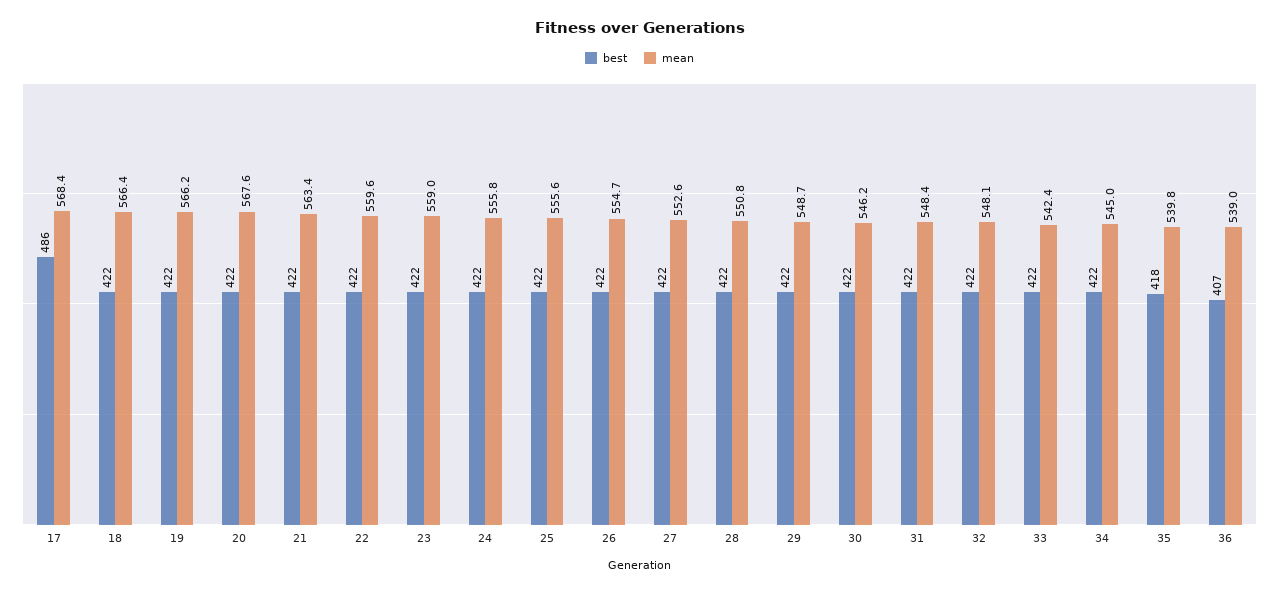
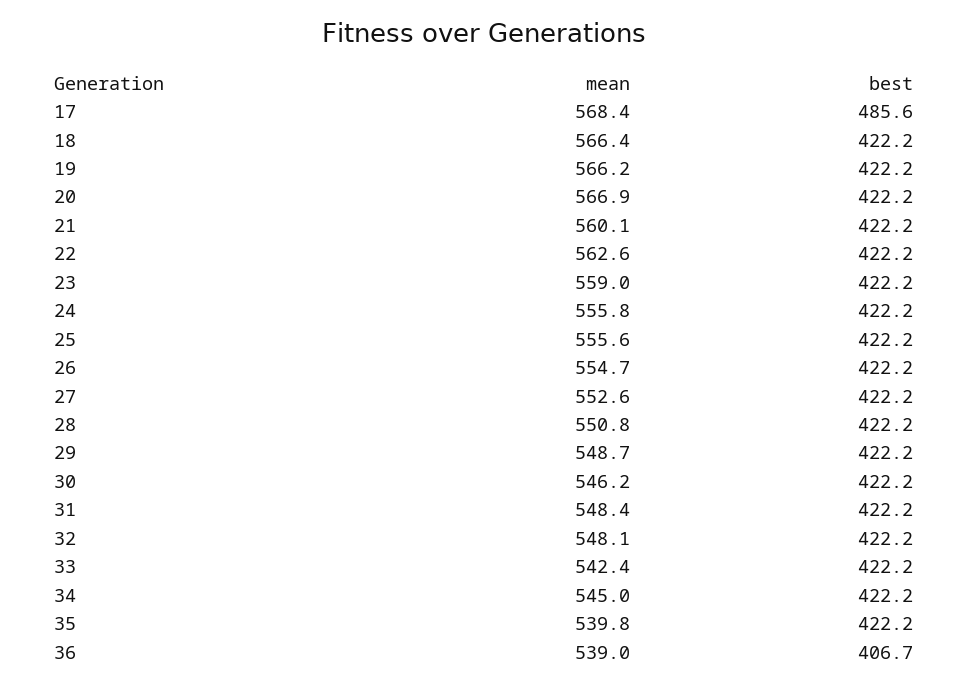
  {
    "best": {
      "17": 485.6,
      "18": 422.2,
      "19": 422.2,
      "20": 422.2,
      "21": 422.2,
      "22": 422.2,
      "23": 422.2,
      "24": 422.2,
      "25": 422.2,
      "26": 422.2,
      "27": 422.2,
      "28": 422.2,
      "29": 422.2,
      "30": 422.2,
      "31": 422.2,
      "32": 422.2,
      "33": 422.2,
      "34": 422.2,
-     "35": 418,
+     "35": 422.2,
      "36": 406.7
    },
    "mean": {
      "17": 568.4,
      "18": 566.4,
      "19": 566.2,
-     "20": 567.6,
+     "20": 566.9,
-     "21": 563.4,
+     "21": 560.1,
-     "22": 559.6,
+     "22": 562.6,
      "23": 559,
      "24": 555.8,
      "25": 555.6,
      "26": 554.7,
      "27": 552.6,
      "28": 550.8,
      "29": 548.7,
      "30": 546.2,
      "31": 548.4,
      "32": 548.1,
      "33": 542.4,
      "34": 545,
      "35": 539.8,
      "36": 539
    }
  }

